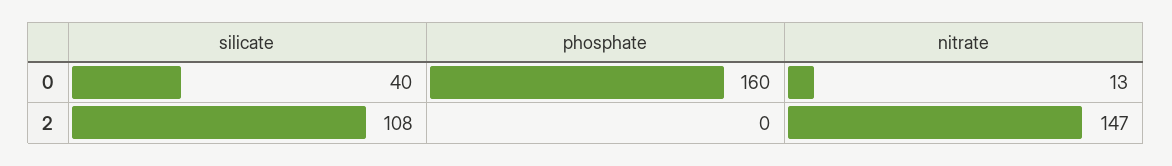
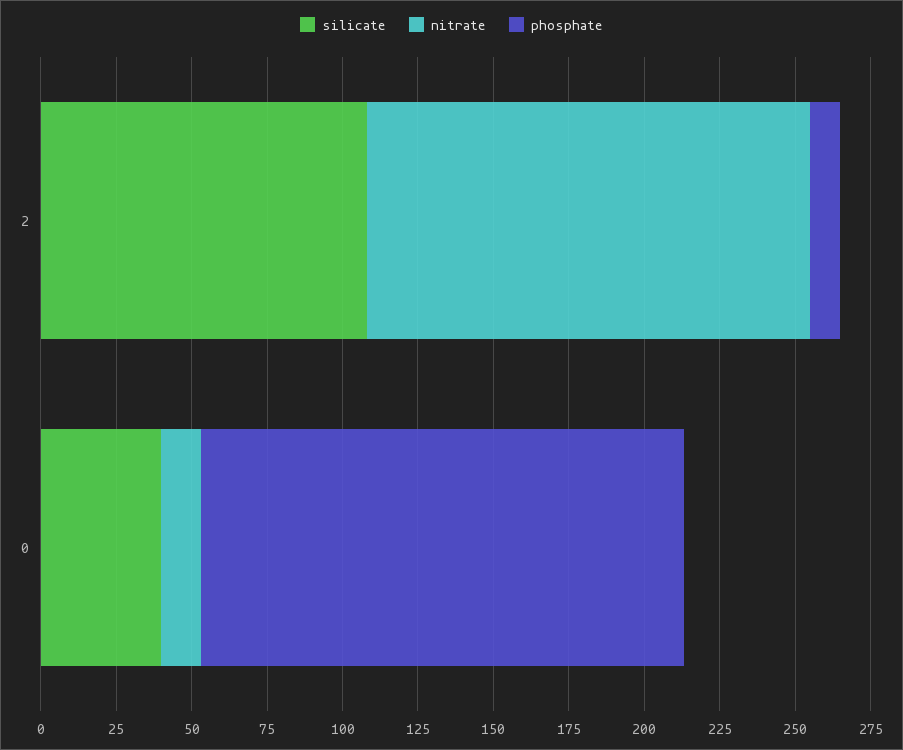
  {
    "silicate": {
      "0": 40,
      "2": 108
    },
    "phosphate": {
      "0": 160,
-     "2": 0
+     "2": 10
    },
    "nitrate": {
      "0": 13,
      "2": 147
    }
  }

